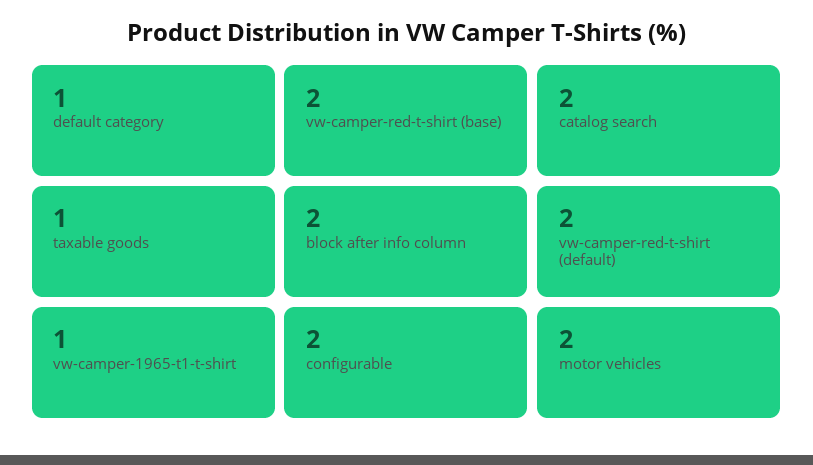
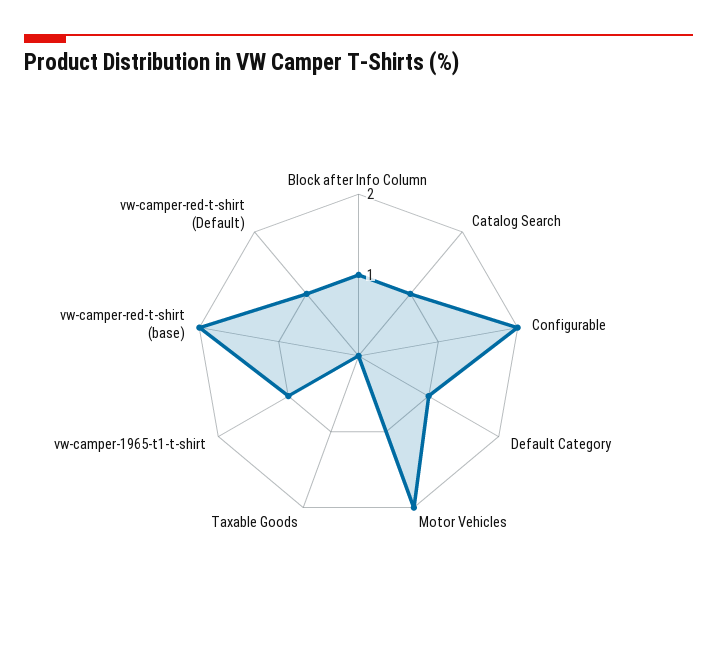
  {
    "default category": 1,
    "vw-camper-red-t-shirt (base)": 2,
-   "catalog search": 2,
+   "catalog search": 1,
-   "taxable goods": 1,
+   "taxable goods": 0,
-   "block after info column": 2,
+   "block after info column": 1,
-   "vw-camper-red-t-shirt (default)": 2,
+   "vw-camper-red-t-shirt (default)": 1,
    "vw-camper-1965-t1-t-shirt": 1,
    "configurable": 2,
    "motor vehicles": 2
  }

